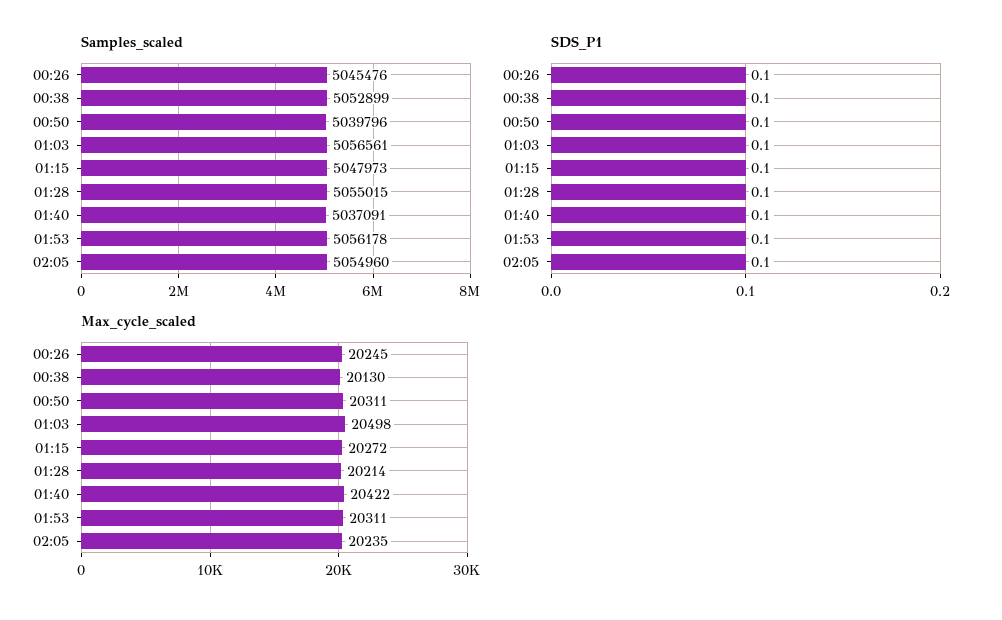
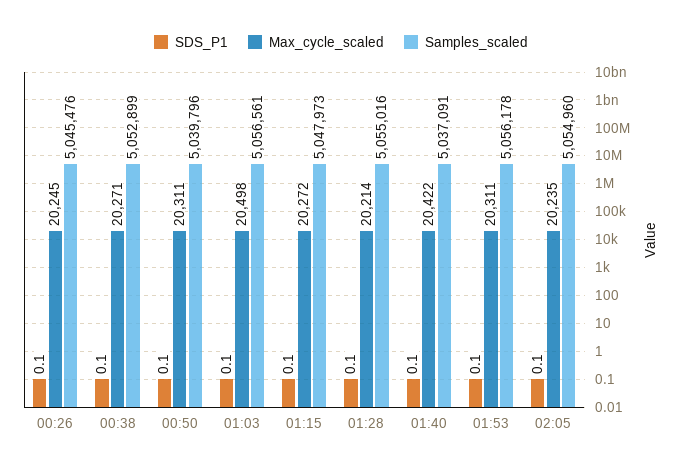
  {
    "Samples_scaled": {
      "00:26": 5045476,
      "00:38": 5052899,
      "00:50": 5039796,
      "01:03": 5056561,
      "01:15": 5047973,
-     "01:28": 5055015,
+     "01:28": 5055016,
      "01:40": 5037091,
      "01:53": 5056178,
      "02:05": 5054960
    },
    "SDS_P1": {
      "00:26": 0.1,
      "00:38": 0.1,
      "00:50": 0.1,
      "01:03": 0.1,
      "01:15": 0.1,
      "01:28": 0.1,
      "01:40": 0.1,
      "01:53": 0.1,
      "02:05": 0.1
    },
    "Max_cycle_scaled": {
      "00:26": 20245,
-     "00:38": 20130,
+     "00:38": 20271,
      "00:50": 20311,
      "01:03": 20498,
      "01:15": 20272,
      "01:28": 20214,
      "01:40": 20422,
      "01:53": 20311,
      "02:05": 20235
    }
  }

